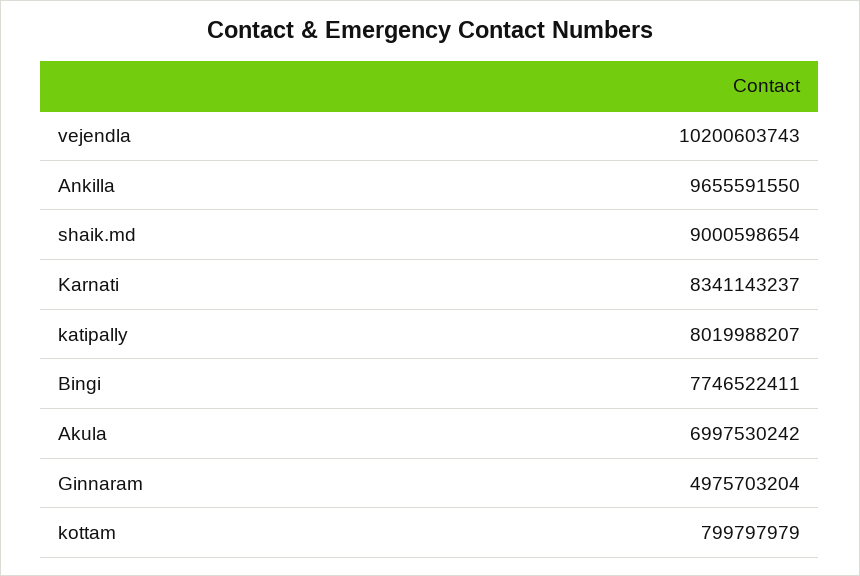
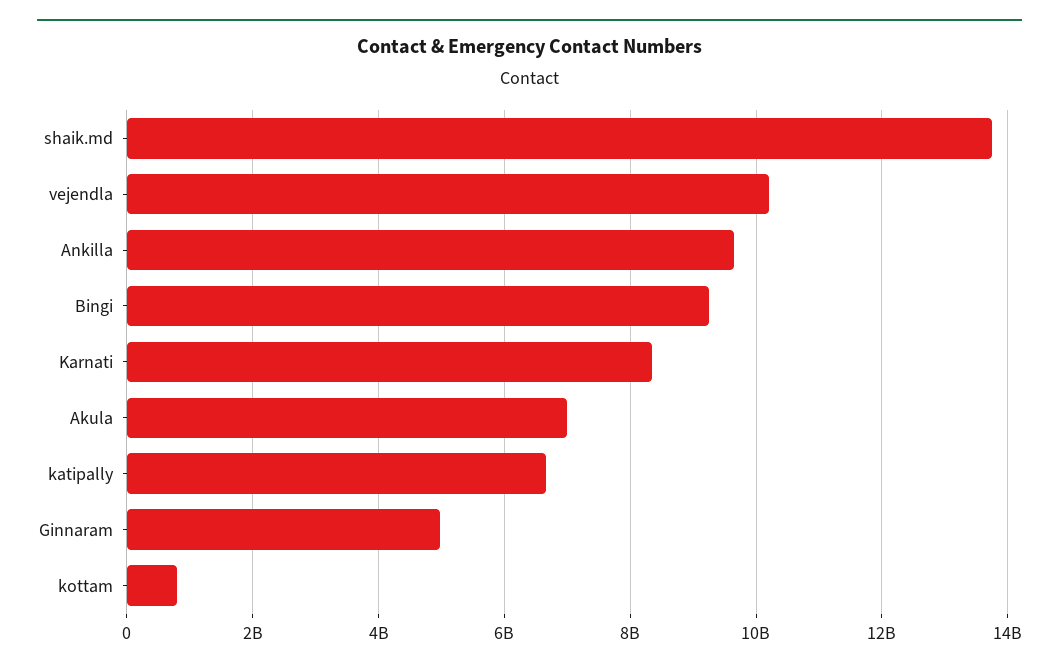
  {
    "vejendla": 10200603743,
    "Ankilla": 9655591550,
-   "shaik.md": 9000598654,
+   "shaik.md": 13800000000,
    "Karnati": 8341143237,
-   "katipally": 8019988207,
+   "katipally": 6600000000,
-   "Bingi": 7746522411,
+   "Bingi": 9200000000,
    "Akula": 6997530242,
    "Ginnaram": 4975703204,
    "kottam": 799797979
  }

